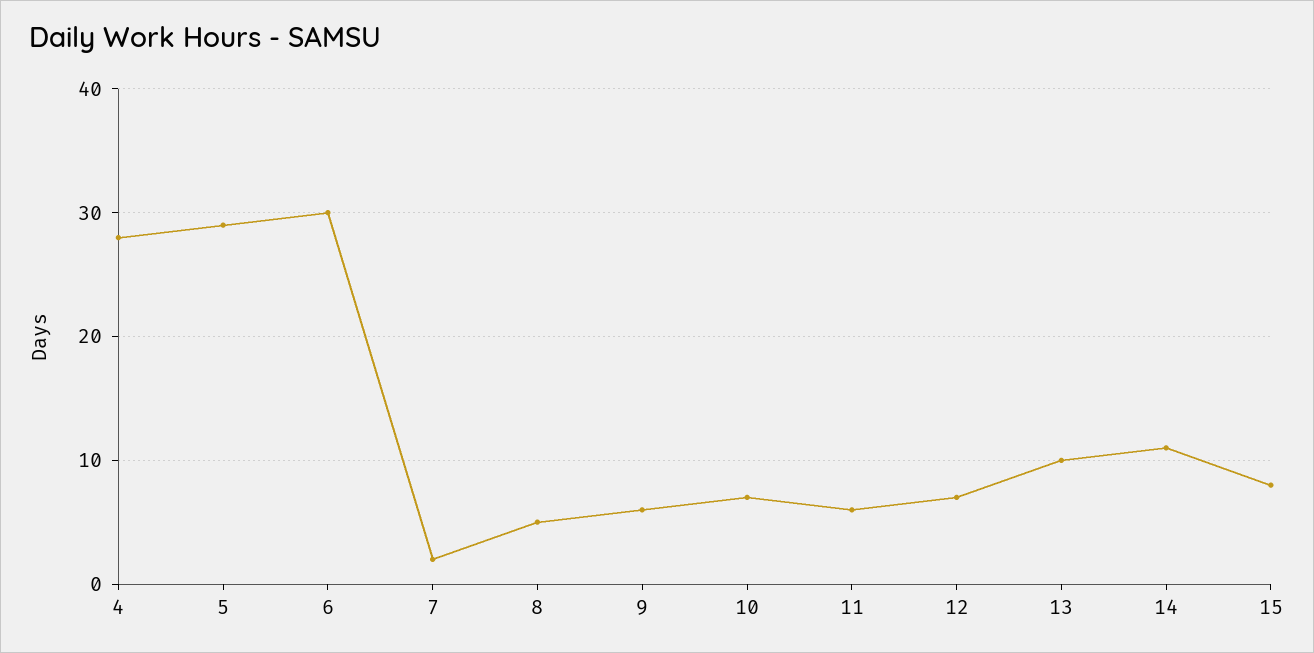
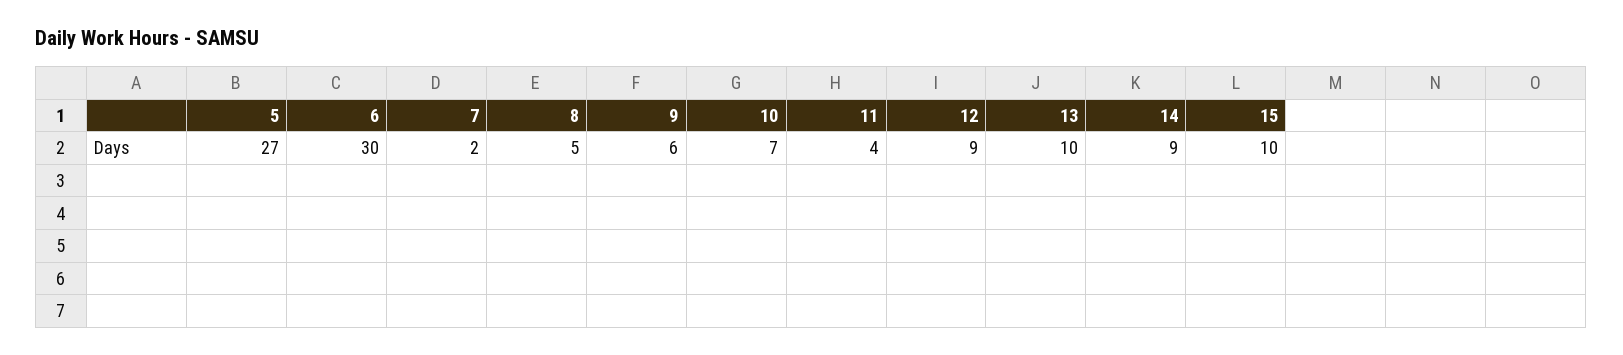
  {
-   "4": 28,
-   "5": 29,
+   "5": 27,
    "6": 30,
    "7": 2,
    "8": 5,
    "9": 6,
    "10": 7,
-   "11": 6,
+   "11": 4,
-   "12": 7,
+   "12": 9,
    "13": 10,
-   "14": 11,
+   "14": 9,
-   "15": 8
+   "15": 10
  }

